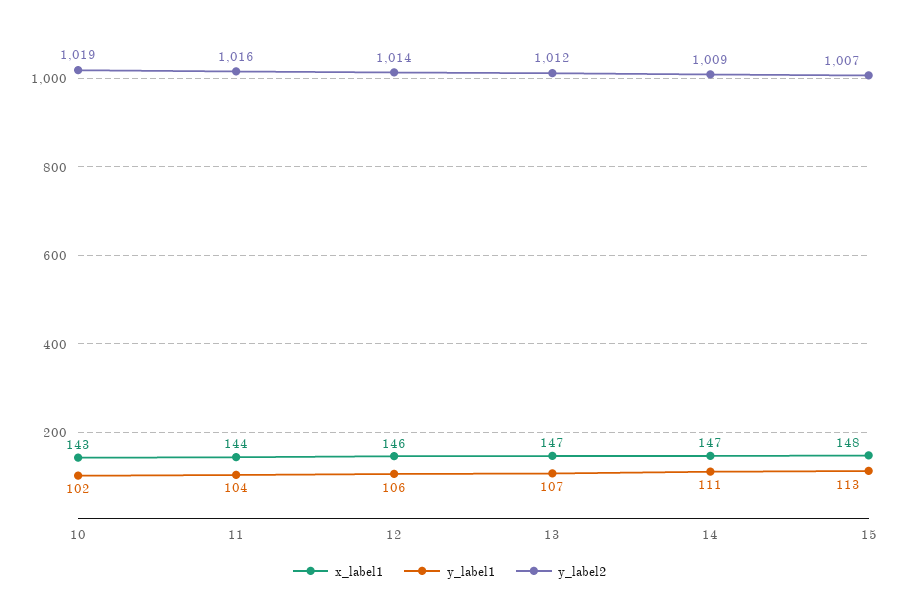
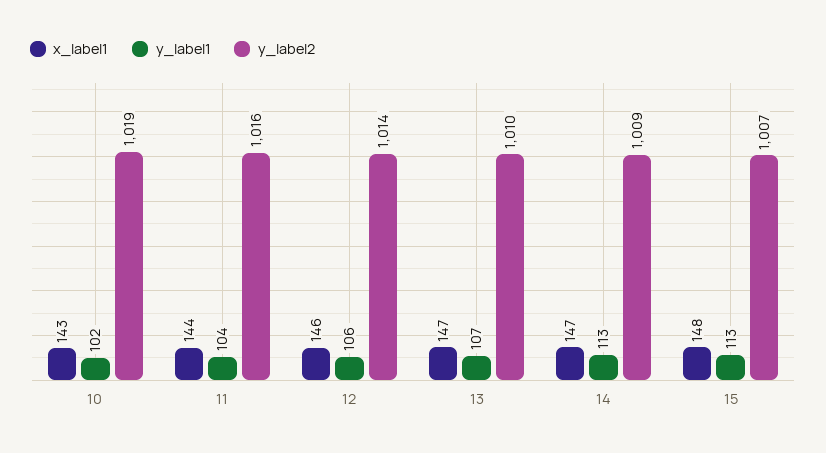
  {
    "x_label1": {
      "10": 143,
      "11": 144,
      "12": 146,
      "13": 147,
      "14": 147,
      "15": 148
    },
    "y_label1": {
      "10": 102,
      "11": 104,
      "12": 106,
      "13": 107,
-     "14": 111,
+     "14": 113,
      "15": 113
    },
    "y_label2": {
      "10": 1019,
      "11": 1016,
      "12": 1014,
-     "13": 1012,
+     "13": 1010,
      "14": 1009,
      "15": 1007
    }
  }

